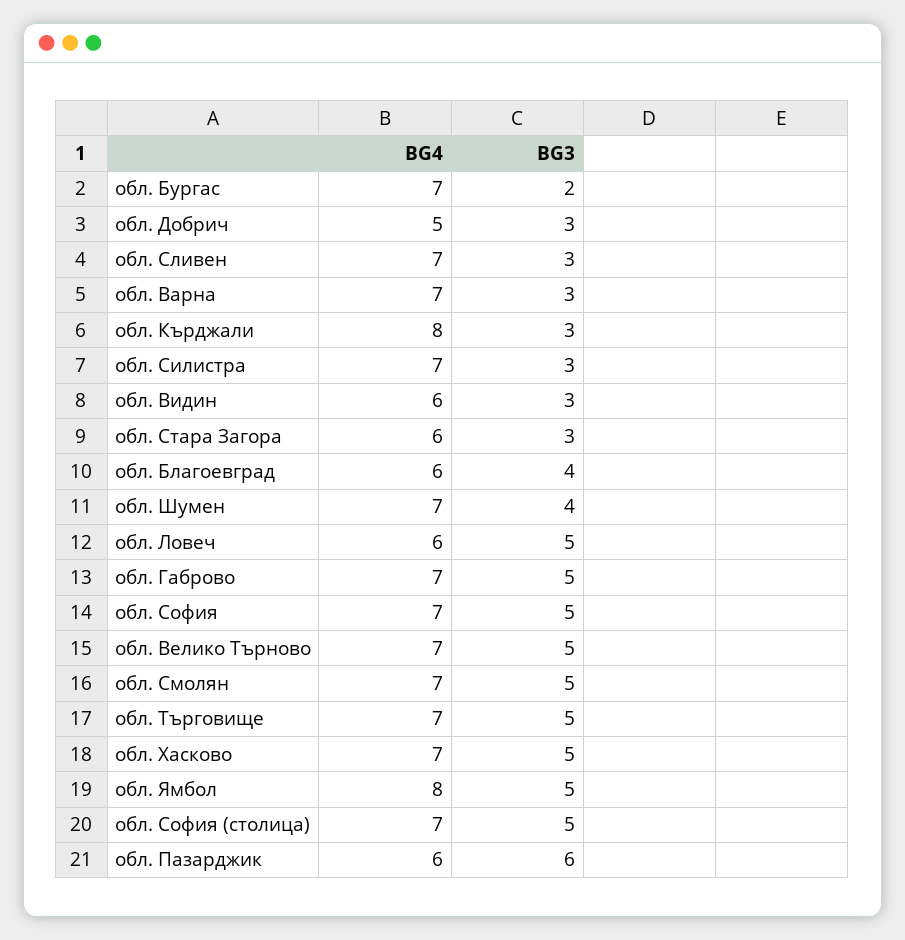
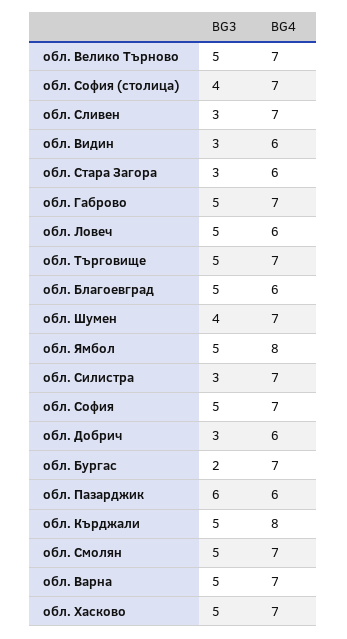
  {
    "BG4": {
      "обл. Бургас": 7,
-     "обл. Добрич": 5,
+     "обл. Добрич": 6,
      "обл. Сливен": 7,
      "обл. Варна": 7,
      "обл. Кърджали": 8,
      "обл. Силистра": 7,
      "обл. Видин": 6,
      "обл. Стара Загора": 6,
      "обл. Благоевград": 6,
      "обл. Шумен": 7,
      "обл. Ловеч": 6,
      "обл. Габрово": 7,
      "обл. София": 7,
      "обл. Велико Търново": 7,
      "обл. Смолян": 7,
      "обл. Търговище": 7,
      "обл. Хасково": 7,
      "обл. Ямбол": 8,
      "обл. София (столица)": 7,
      "обл. Пазарджик": 6
    },
    "BG3": {
      "обл. Бургас": 2,
      "обл. Добрич": 3,
      "обл. Сливен": 3,
-     "обл. Варна": 3,
+     "обл. Варна": 5,
-     "обл. Кърджали": 3,
+     "обл. Кърджали": 5,
      "обл. Силистра": 3,
      "обл. Видин": 3,
      "обл. Стара Загора": 3,
-     "обл. Благоевград": 4,
+     "обл. Благоевград": 5,
      "обл. Шумен": 4,
      "обл. Ловеч": 5,
      "обл. Габрово": 5,
      "обл. София": 5,
      "обл. Велико Търново": 5,
      "обл. Смолян": 5,
      "обл. Търговище": 5,
      "обл. Хасково": 5,
      "обл. Ямбол": 5,
-     "обл. София (столица)": 5,
+     "обл. София (столица)": 4,
      "обл. Пазарджик": 6
    }
  }

